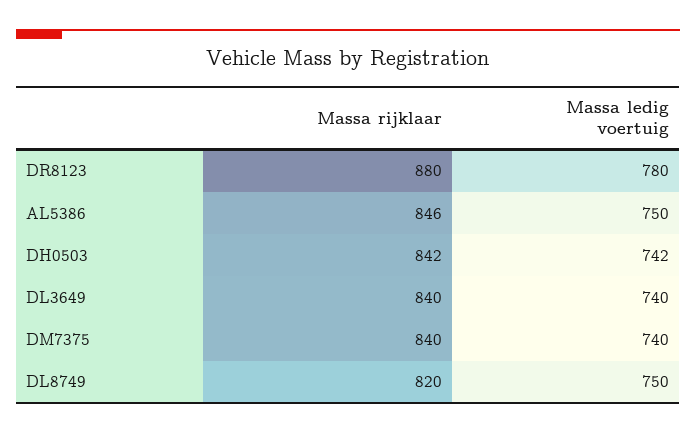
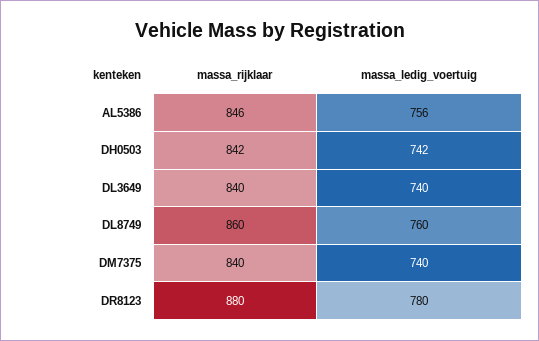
  {
    "Massa rijklaar": {
      "DR8123": 880,
      "AL5386": 846,
      "DH0503": 842,
      "DL3649": 840,
      "DM7375": 840,
-     "DL8749": 820
+     "DL8749": 860
    },
    "Massa ledig voertuig": {
      "DR8123": 780,
-     "AL5386": 750,
+     "AL5386": 756,
      "DH0503": 742,
      "DL3649": 740,
      "DM7375": 740,
-     "DL8749": 750
+     "DL8749": 760
    }
  }

